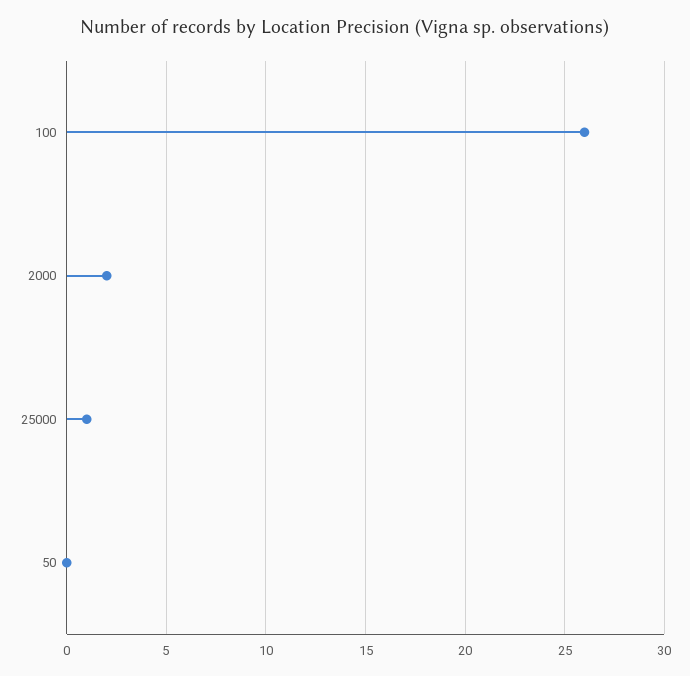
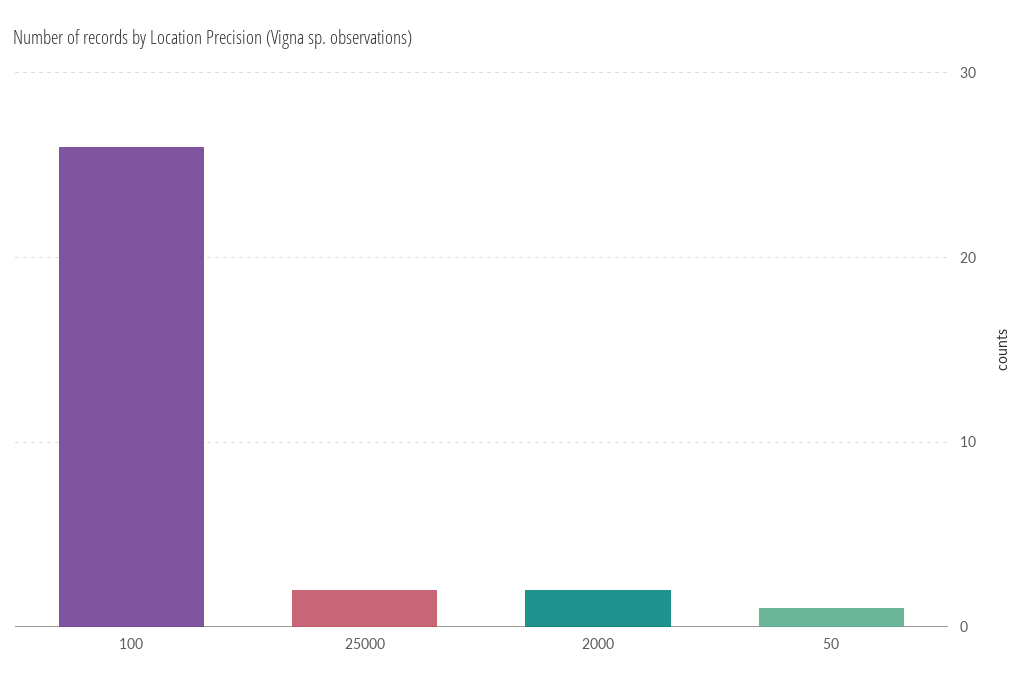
  {
    "100": 26,
    "2000": 2,
-   "25000": 1,
+   "25000": 2,
-   "50": 0
+   "50": 1
  }

